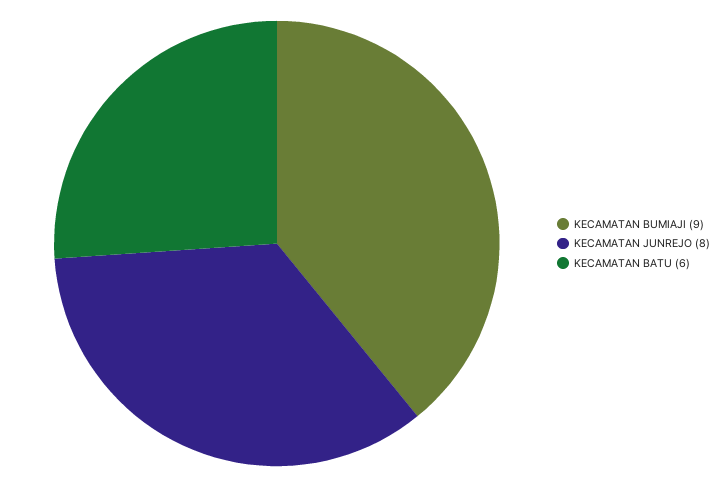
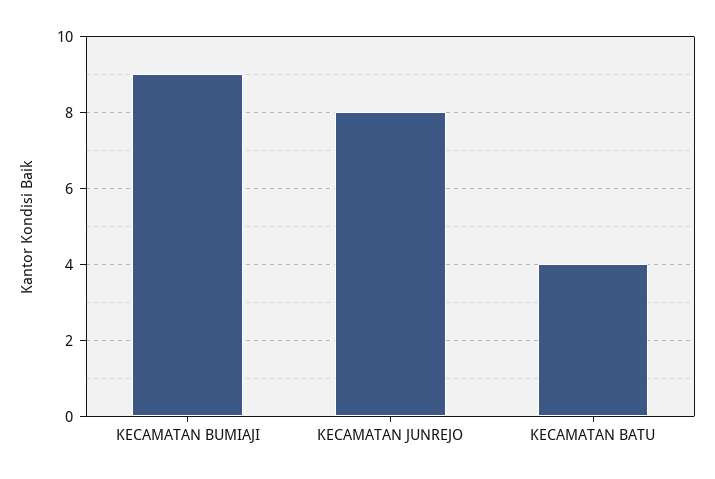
  {
    "KECAMATAN BUMIAJI": 9,
    "KECAMATAN JUNREJO": 8,
-   "KECAMATAN BATU": 6
+   "KECAMATAN BATU": 4
  }

